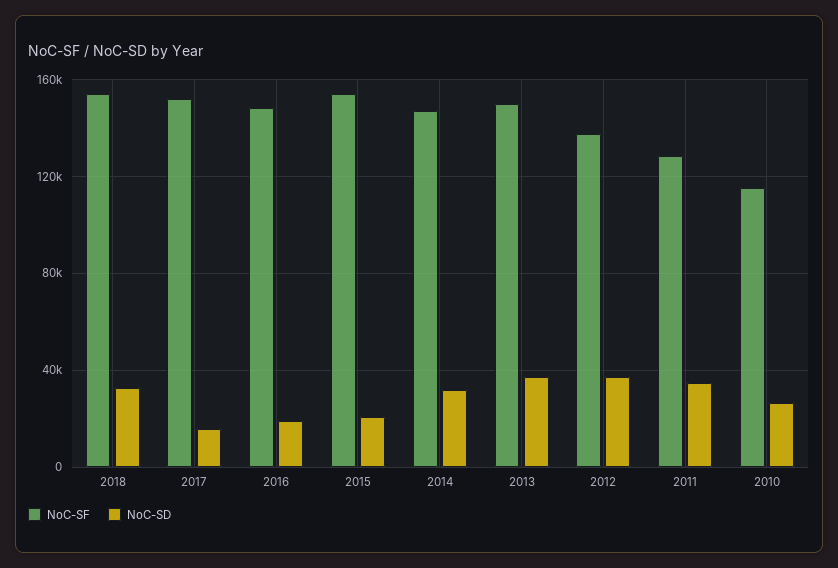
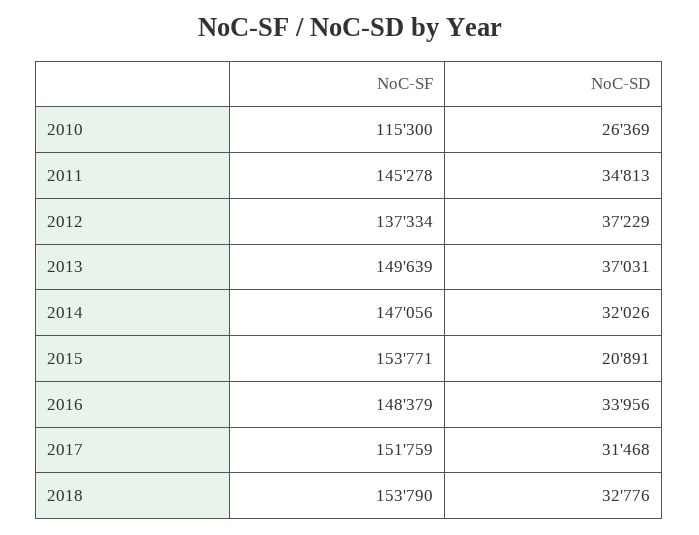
  {
    "NoC-SF": {
      "2018": 153790,
      "2017": 151759,
      "2016": 148379,
      "2015": 153771,
      "2014": 147056,
      "2013": 149639,
      "2012": 137334,
-     "2011": 130000,
+     "2011": 145278,
      "2010": 115300
    },
    "NoC-SD": {
      "2018": 32776,
-     "2017": 15000,
+     "2017": 31468,
-     "2016": 20000,
+     "2016": 33956,
      "2015": 20891,
      "2014": 32026,
      "2013": 37031,
      "2012": 37229,
      "2011": 34813,
      "2010": 26369
    }
  }

